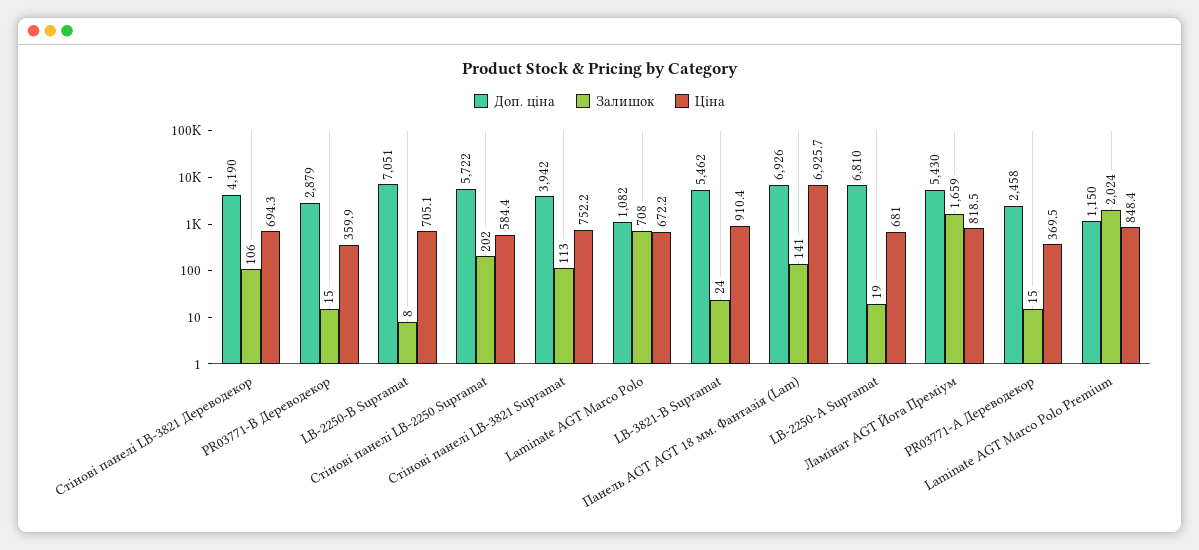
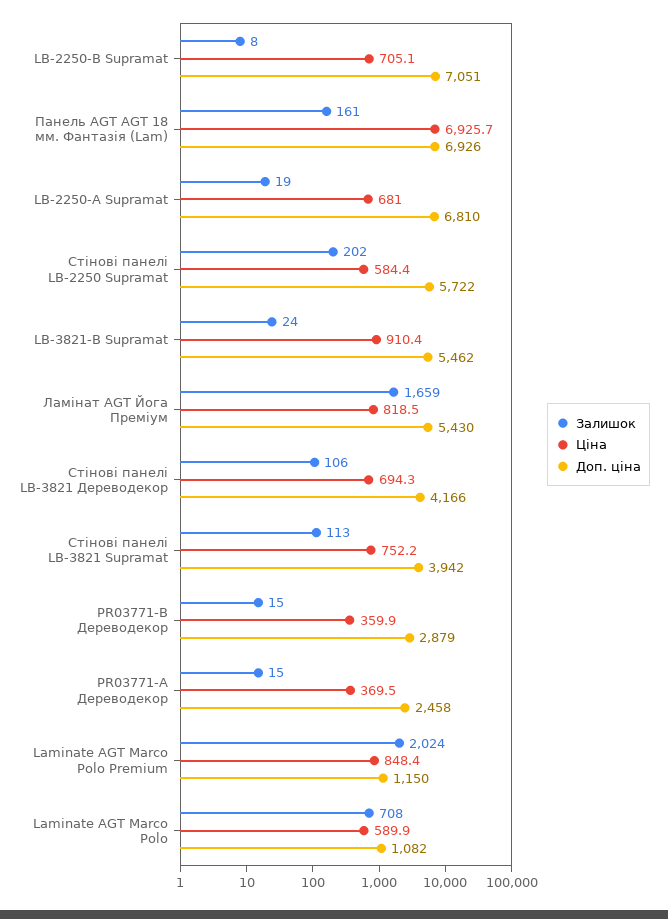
  {
    "Доп. ціна": {
-     "Стінові панелі LB-3821 Дереводекор": 4190,
+     "Стінові панелі LB-3821 Дереводекор": 4166,
      "PR03771-B Дереводекор": 2879,
      "LB-2250-В Supramat": 7051,
      "Стінові панелі LB-2250 Supramat": 5722,
      "Стінові панелі LB-3821 Supramat": 3942,
      "Laminate AGT Marco Polo": 1082,
      "LB-3821-В Supramat": 5462,
      "Панель AGT AGT 18 мм. Фантазія (Lam)": 6926,
      "LB-2250-А Supramat": 6810,
      "Ламінат AGT Йога Преміум": 5430,
      "PR03771-А Дереводекор": 2458,
      "Laminate AGT Marco Polo Premium": 1150
    },
    "Залишок": {
      "Стінові панелі LB-3821 Дереводекор": 106,
      "PR03771-B Дереводекор": 15,
      "LB-2250-В Supramat": 8,
      "Стінові панелі LB-2250 Supramat": 202,
      "Стінові панелі LB-3821 Supramat": 113,
      "Laminate AGT Marco Polo": 708,
      "LB-3821-В Supramat": 24,
-     "Панель AGT AGT 18 мм. Фантазія (Lam)": 141,
+     "Панель AGT AGT 18 мм. Фантазія (Lam)": 161,
      "LB-2250-А Supramat": 19,
      "Ламінат AGT Йога Преміум": 1659,
      "PR03771-А Дереводекор": 15,
      "Laminate AGT Marco Polo Premium": 2024
    },
    "Ціна": {
      "Стінові панелі LB-3821 Дереводекор": 694.3,
      "PR03771-B Дереводекор": 359.9,
      "LB-2250-В Supramat": 705.1,
      "Стінові панелі LB-2250 Supramat": 584.4,
      "Стінові панелі LB-3821 Supramat": 752.2,
-     "Laminate AGT Marco Polo": 672.2,
+     "Laminate AGT Marco Polo": 589.9,
      "LB-3821-В Supramat": 910.4,
      "Панель AGT AGT 18 мм. Фантазія (Lam)": 6925.7,
      "LB-2250-А Supramat": 681,
      "Ламінат AGT Йога Преміум": 818.5,
      "PR03771-А Дереводекор": 369.5,
      "Laminate AGT Marco Polo Premium": 848.4
    }
  }

